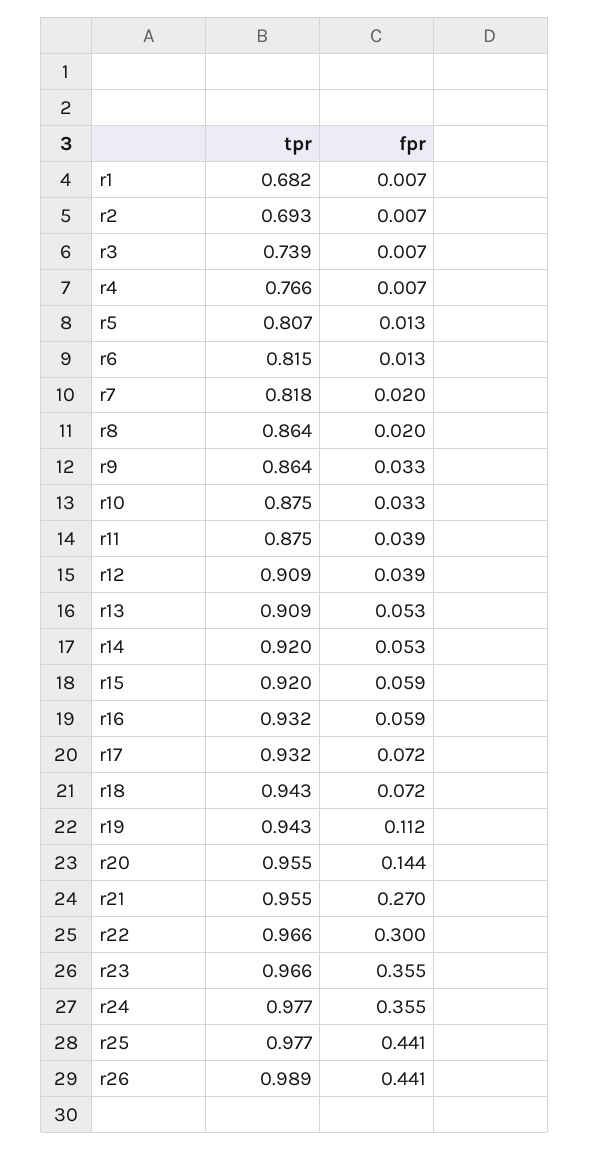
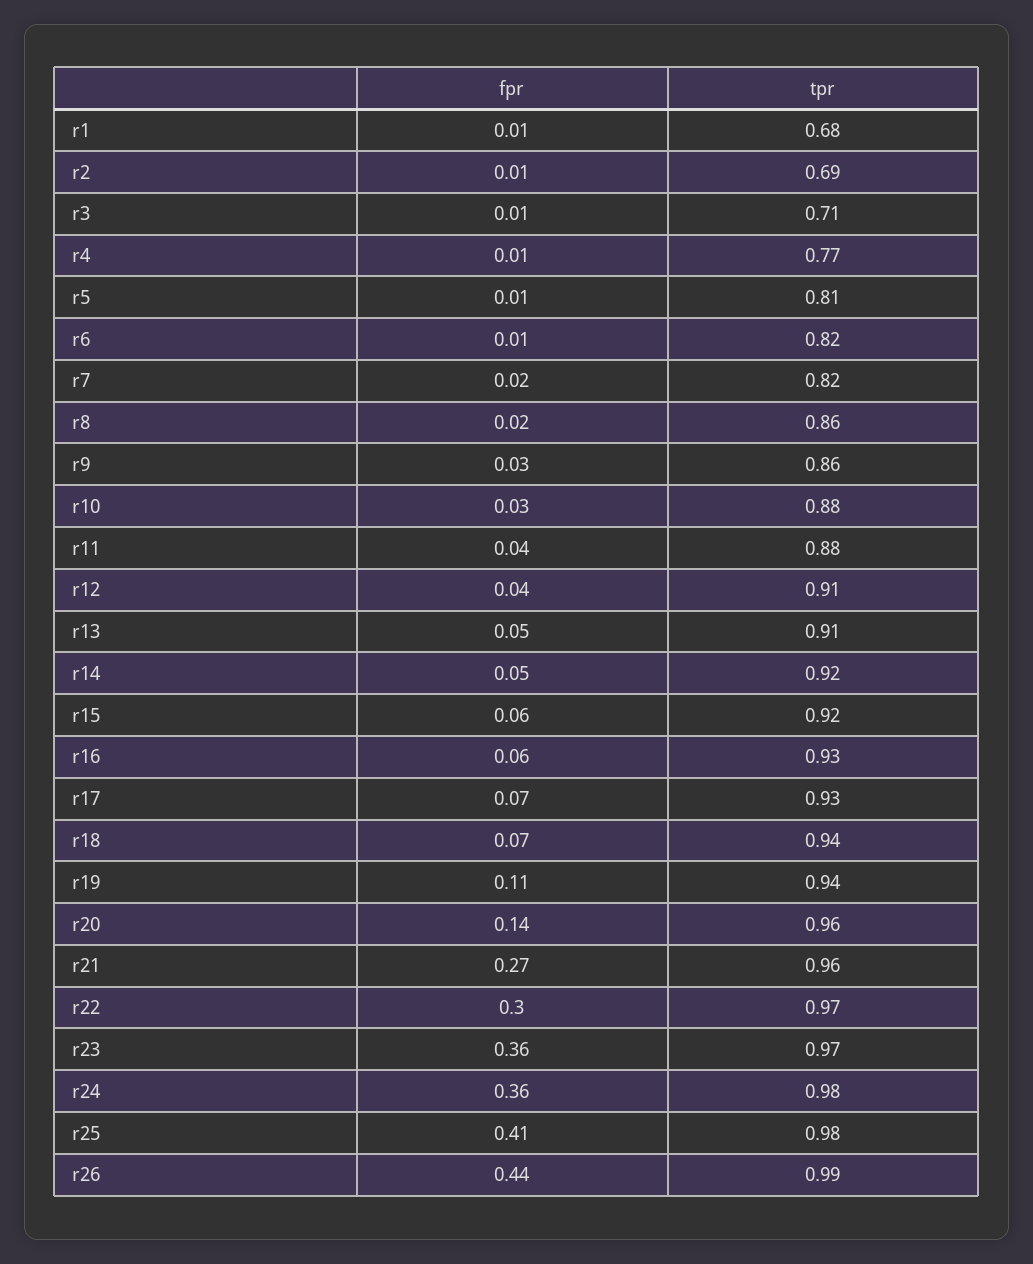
  {
    "tpr": {
      "r1": 0.682,
      "r2": 0.693,
-     "r3": 0.739,
+     "r3": 0.71,
      "r4": 0.766,
      "r5": 0.807,
      "r6": 0.815,
      "r7": 0.818,
      "r8": 0.864,
      "r9": 0.864,
      "r10": 0.875,
      "r11": 0.875,
      "r12": 0.909,
      "r13": 0.909,
      "r14": 0.92,
      "r15": 0.92,
      "r16": 0.932,
      "r17": 0.932,
      "r18": 0.943,
      "r19": 0.943,
      "r20": 0.955,
      "r21": 0.955,
      "r22": 0.966,
      "r23": 0.966,
      "r24": 0.977,
      "r25": 0.977,
      "r26": 0.989
    },
    "fpr": {
      "r1": 0.007,
      "r2": 0.007,
      "r3": 0.007,
      "r4": 0.007,
      "r5": 0.013,
      "r6": 0.013,
      "r7": 0.02,
      "r8": 0.02,
      "r9": 0.033,
      "r10": 0.033,
      "r11": 0.039,
      "r12": 0.039,
      "r13": 0.053,
      "r14": 0.053,
      "r15": 0.059,
      "r16": 0.059,
      "r17": 0.072,
      "r18": 0.072,
      "r19": 0.112,
      "r20": 0.144,
      "r21": 0.27,
      "r22": 0.3,
      "r23": 0.355,
      "r24": 0.355,
-     "r25": 0.441,
+     "r25": 0.41,
      "r26": 0.441
    }
  }

